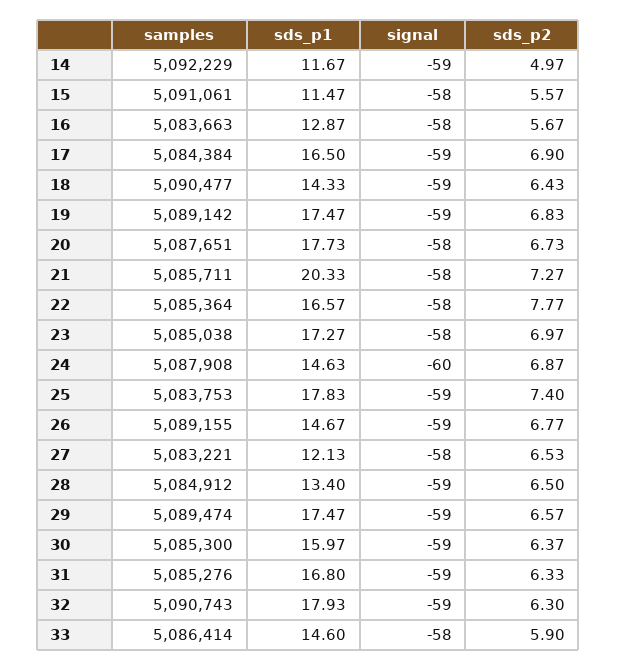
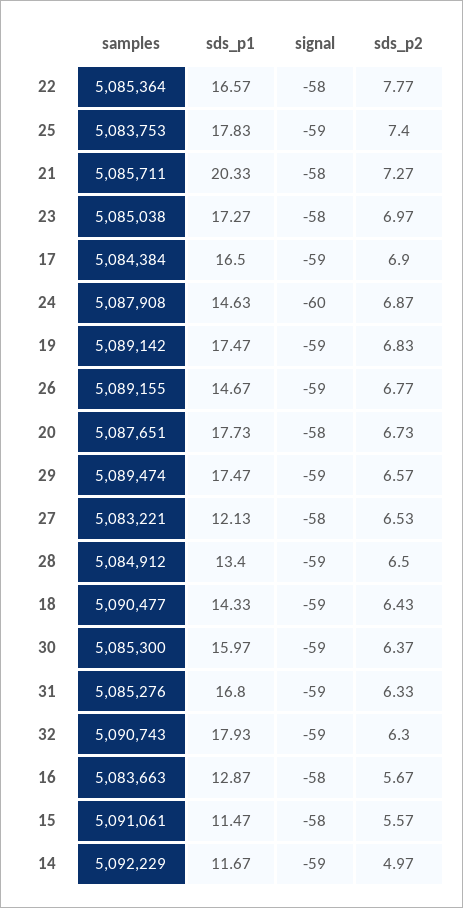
  {
    "samples": {
      "14": 5092229,
      "15": 5091061,
      "16": 5083663,
      "17": 5084384,
      "18": 5090477,
      "19": 5089142,
      "20": 5087651,
      "21": 5085711,
      "22": 5085364,
      "23": 5085038,
      "24": 5087908,
      "25": 5083753,
      "26": 5089155,
      "27": 5083221,
      "28": 5084912,
      "29": 5089474,
      "30": 5085300,
      "31": 5085276,
-     "32": 5090743,
+     "32": 5090743
-     "33": 5086414
    },
    "sds_p1": {
      "14": 11.67,
      "15": 11.47,
      "16": 12.87,
      "17": 16.5,
      "18": 14.33,
      "19": 17.47,
      "20": 17.73,
      "21": 20.33,
      "22": 16.57,
      "23": 17.27,
      "24": 14.63,
      "25": 17.83,
      "26": 14.67,
      "27": 12.13,
      "28": 13.4,
      "29": 17.47,
      "30": 15.97,
      "31": 16.8,
-     "32": 17.93,
+     "32": 17.93
-     "33": 14.6
    },
    "signal": {
      "14": -59,
      "15": -58,
      "16": -58,
      "17": -59,
      "18": -59,
      "19": -59,
      "20": -58,
      "21": -58,
      "22": -58,
      "23": -58,
      "24": -60,
      "25": -59,
      "26": -59,
      "27": -58,
      "28": -59,
      "29": -59,
      "30": -59,
      "31": -59,
-     "32": -59,
+     "32": -59
-     "33": -58
    },
    "sds_p2": {
      "14": 4.97,
      "15": 5.57,
      "16": 5.67,
      "17": 6.9,
      "18": 6.43,
      "19": 6.83,
      "20": 6.73,
      "21": 7.27,
      "22": 7.77,
      "23": 6.97,
      "24": 6.87,
      "25": 7.4,
      "26": 6.77,
      "27": 6.53,
      "28": 6.5,
      "29": 6.57,
      "30": 6.37,
      "31": 6.33,
-     "32": 6.3,
+     "32": 6.3
-     "33": 5.9
    }
  }

